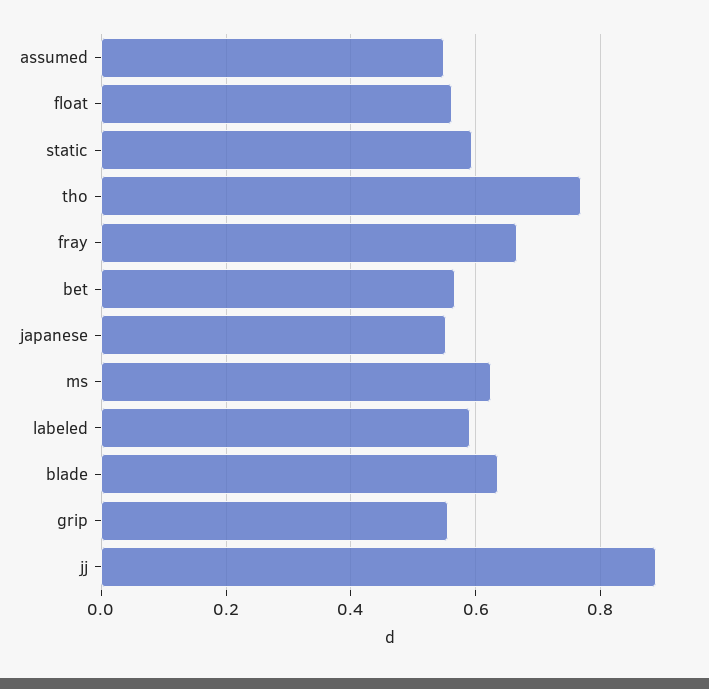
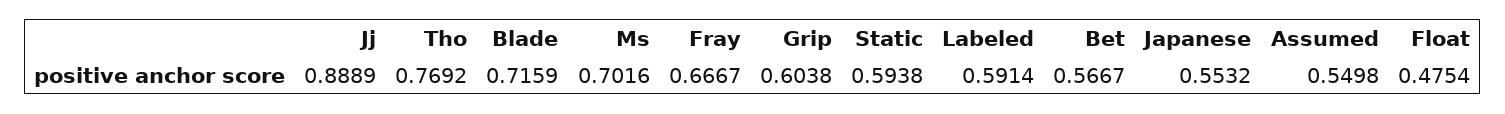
  {
    "assumed": 0.5498,
-   "float": 0.56,
+   "float": 0.4754,
    "static": 0.5938,
    "tho": 0.7692,
    "fray": 0.6667,
    "bet": 0.5667,
    "japanese": 0.5532,
-   "ms": 0.62,
+   "ms": 0.7016,
    "labeled": 0.5914,
-   "blade": 0.64,
+   "blade": 0.7159,
-   "grip": 0.56,
+   "grip": 0.6038,
    "jj": 0.8889
  }

